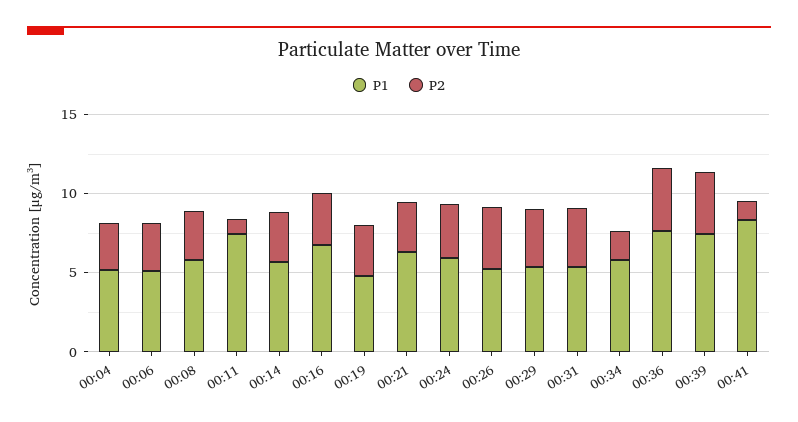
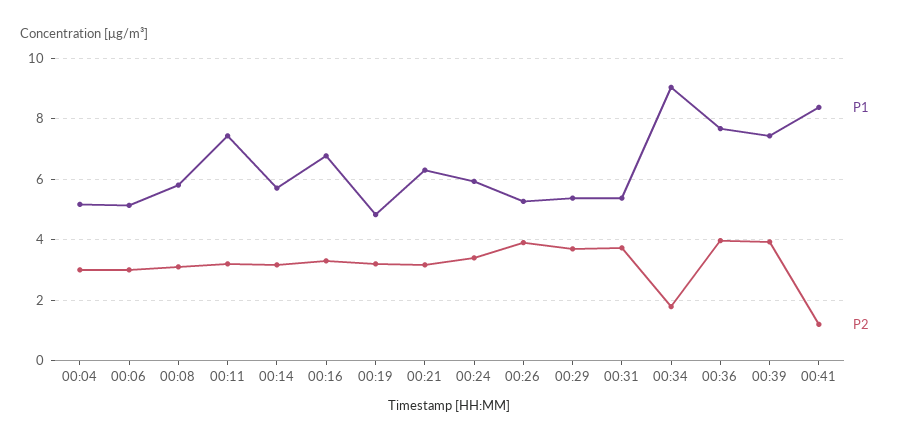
  {
    "P1": {
      "00:04": 5.2,
      "00:06": 5.2,
      "00:08": 5.8,
      "00:11": 7.4,
      "00:14": 5.8,
      "00:16": 6.8,
      "00:19": 4.8,
      "00:21": 6.4,
      "00:24": 6,
      "00:26": 5.2,
      "00:29": 5.4,
      "00:31": 5.4,
-     "00:34": 6,
+     "00:34": 9,
      "00:36": 7.6,
      "00:39": 7.4,
      "00:41": 8.4
    },
    "P2": {
      "00:04": 3,
      "00:06": 3,
      "00:08": 3.2,
-     "00:11": 1,
+     "00:11": 3.2,
      "00:14": 3.2,
      "00:16": 3.4,
      "00:19": 3.2,
      "00:21": 3.2,
      "00:24": 3.4,
      "00:26": 4,
      "00:29": 3.8,
      "00:31": 3.8,
      "00:34": 1.8,
      "00:36": 4,
      "00:39": 4,
      "00:41": 1.2
    }
  }

